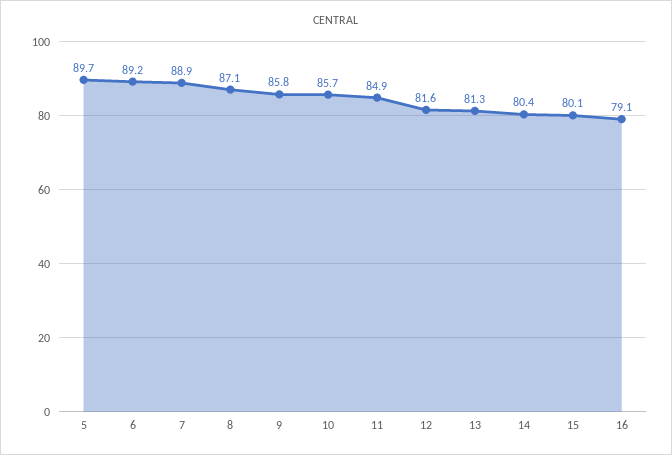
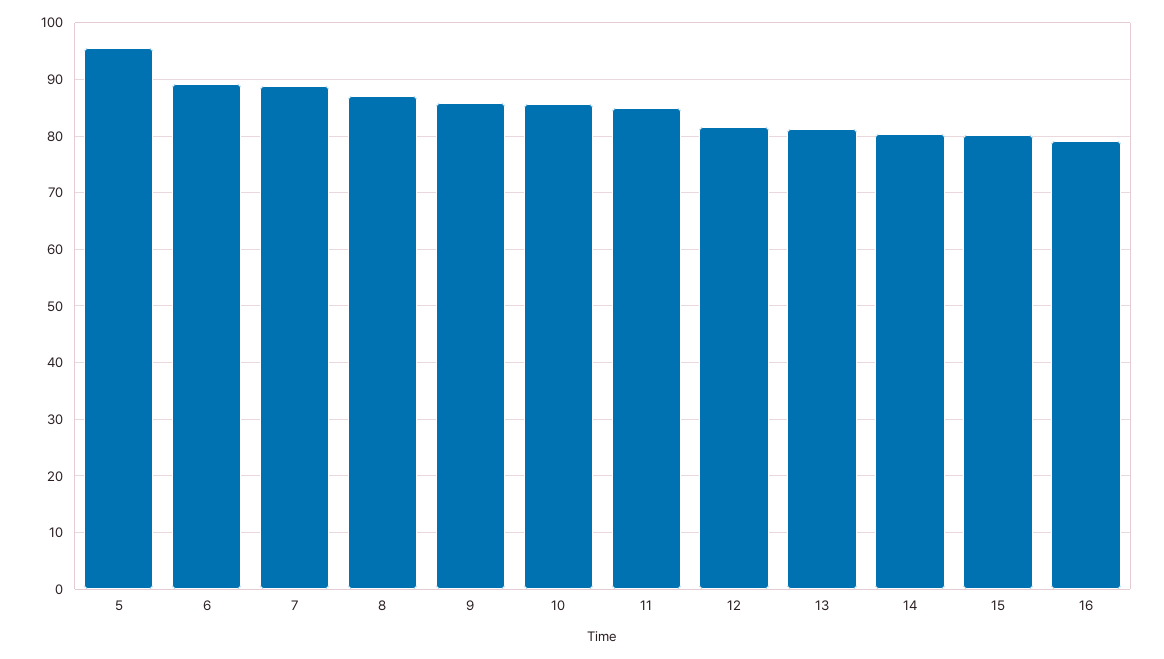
  {
-   "5": 89.7,
+   "5": 96,
    "6": 89.2,
    "7": 88.9,
    "8": 87.1,
    "9": 85.8,
    "10": 85.7,
    "11": 84.9,
    "12": 81.6,
    "13": 81.3,
    "14": 80.4,
    "15": 80.1,
    "16": 79.1
  }

